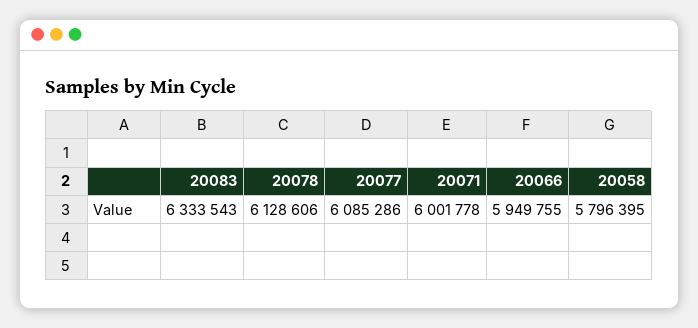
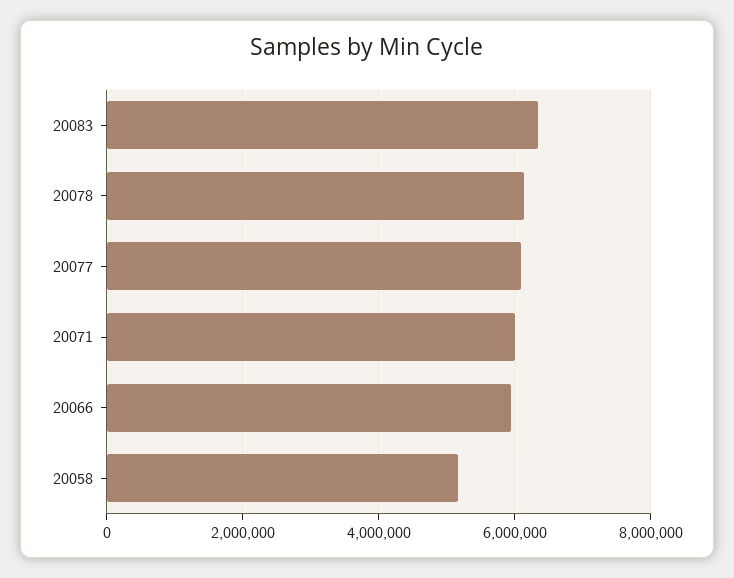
  {
    "20083": 6333543,
    "20078": 6128606,
    "20077": 6085286,
    "20071": 6001778,
    "20066": 5949755,
-   "20058": 5796395
+   "20058": 5200000
  }

